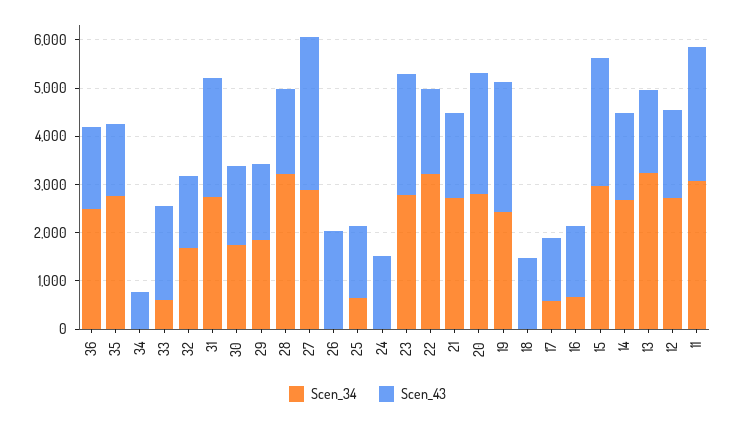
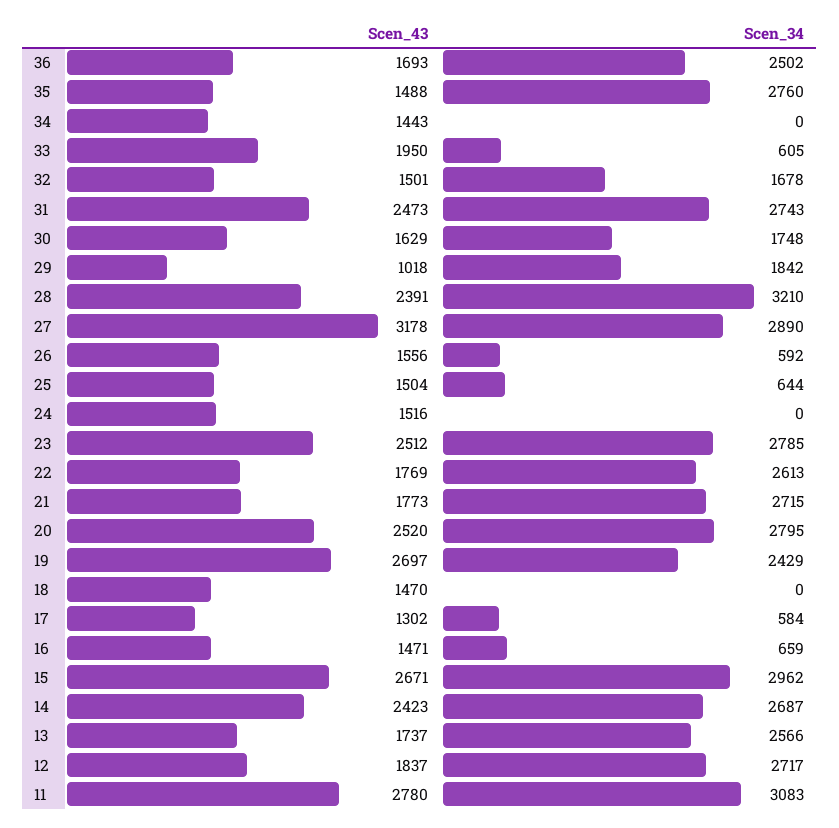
  {
    "Scen_34": {
      "36": 2502,
      "35": 2760,
      "34": 0,
      "33": 605,
      "32": 1678,
      "31": 2743,
      "30": 1748,
      "29": 1842,
      "28": 3210,
      "27": 2890,
-     "26": 0,
+     "26": 592,
      "25": 644,
      "24": 0,
      "23": 2785,
-     "22": 3200,
+     "22": 2613,
      "21": 2715,
      "20": 2795,
      "19": 2429,
      "18": 0,
      "17": 584,
      "16": 659,
      "15": 2962,
      "14": 2687,
-     "13": 3200,
+     "13": 2566,
      "12": 2717,
      "11": 3083
    },
    "Scen_43": {
      "36": 1693,
      "35": 1488,
-     "34": 800,
+     "34": 1443,
      "33": 1950,
      "32": 1501,
      "31": 2473,
      "30": 1629,
-     "29": 1600,
+     "29": 1018,
-     "28": 1800,
+     "28": 2391,
      "27": 3178,
-     "26": 2000,
+     "26": 1556,
      "25": 1504,
      "24": 1516,
      "23": 2512,
      "22": 1769,
      "21": 1773,
      "20": 2520,
      "19": 2697,
      "18": 1470,
      "17": 1302,
      "16": 1471,
      "15": 2671,
-     "14": 1800,
+     "14": 2423,
      "13": 1737,
      "12": 1837,
      "11": 2780
    }
  }

